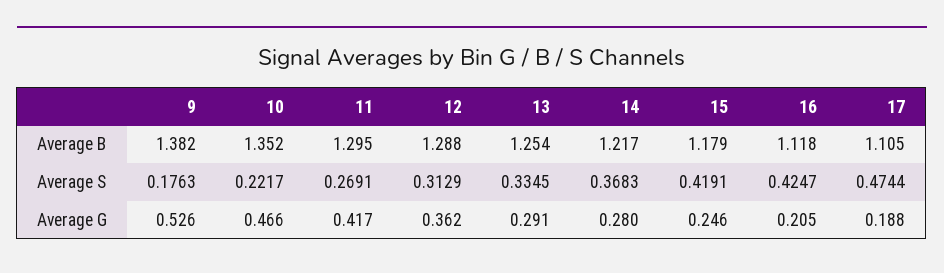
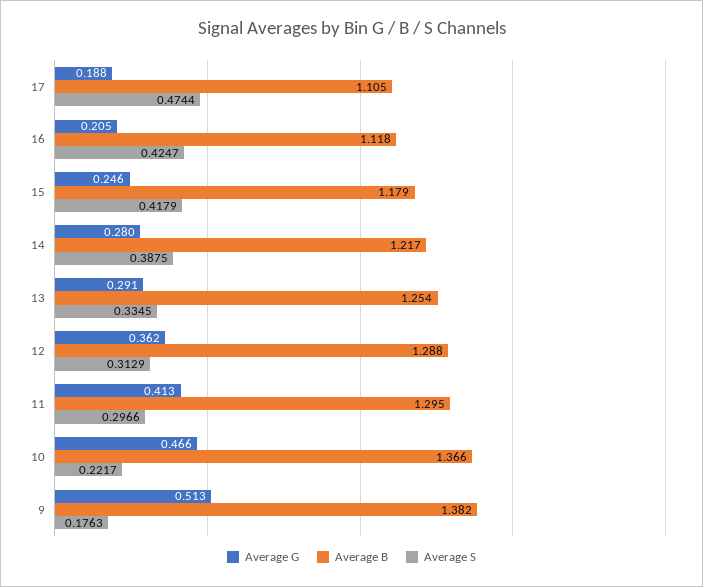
  {
    "Average B": {
      "9": 1.382,
-     "10": 1.352,
+     "10": 1.366,
      "11": 1.295,
      "12": 1.288,
      "13": 1.254,
      "14": 1.217,
      "15": 1.179,
      "16": 1.118,
      "17": 1.105
    },
    "Average S": {
      "9": 0.1763,
      "10": 0.2217,
-     "11": 0.2691,
+     "11": 0.2966,
      "12": 0.3129,
      "13": 0.3345,
-     "14": 0.3683,
+     "14": 0.3875,
-     "15": 0.4191,
+     "15": 0.4179,
      "16": 0.4247,
      "17": 0.4744
    },
    "Average G": {
-     "9": 0.526,
+     "9": 0.513,
      "10": 0.466,
-     "11": 0.417,
+     "11": 0.413,
      "12": 0.362,
      "13": 0.291,
      "14": 0.28,
      "15": 0.246,
      "16": 0.205,
      "17": 0.188
    }
  }

